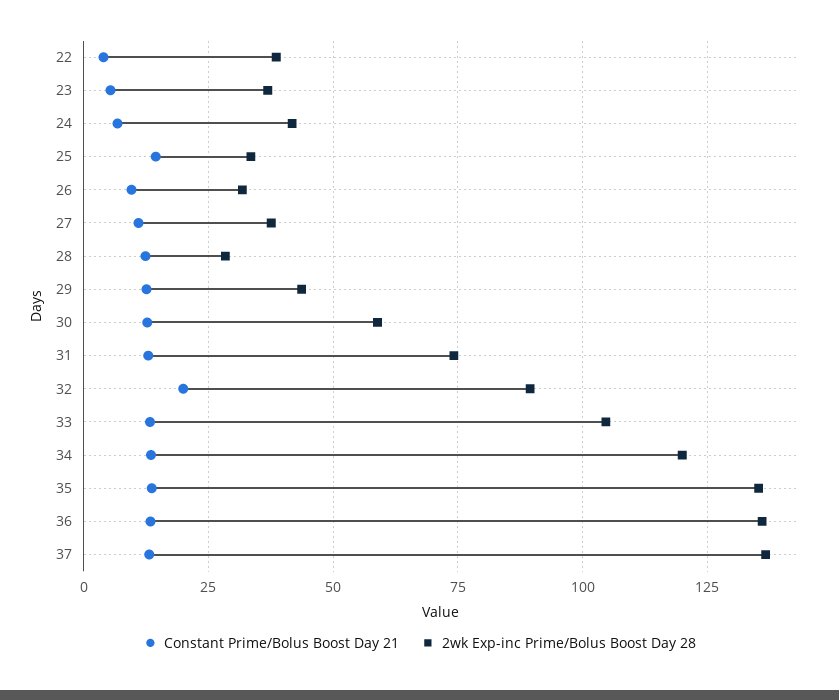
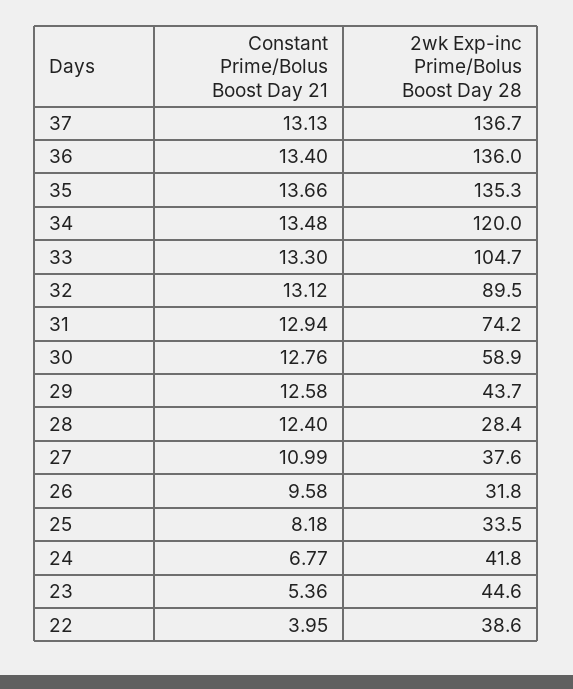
  {
    "Constant Prime/Bolus Boost Day 21": {
      "22": 3.95,
      "23": 5.36,
      "24": 6.77,
-     "25": 15,
+     "25": 8.18,
      "26": 9.58,
      "27": 10.99,
      "28": 12.4,
      "29": 12.58,
      "30": 12.76,
      "31": 12.94,
-     "32": 20,
+     "32": 13.12,
      "33": 13.3,
      "34": 13.48,
      "35": 13.66,
      "36": 13.4,
      "37": 13.13
    },
    "2wk Exp-inc Prime/Bolus Boost Day 28": {
      "22": 38.6,
-     "23": 37.5,
+     "23": 44.6,
      "24": 41.8,
      "25": 33.5,
      "26": 31.8,
      "27": 37.6,
      "28": 28.4,
      "29": 43.7,
      "30": 58.9,
      "31": 74.2,
      "32": 89.5,
      "33": 104.7,
      "34": 120,
      "35": 135.3,
      "36": 136,
      "37": 136.7
    }
  }

